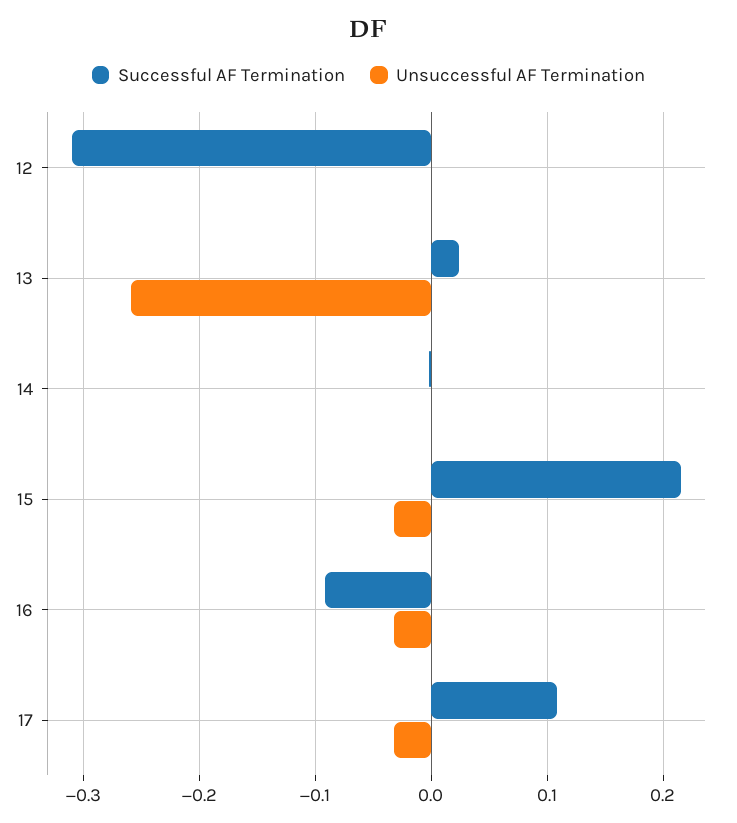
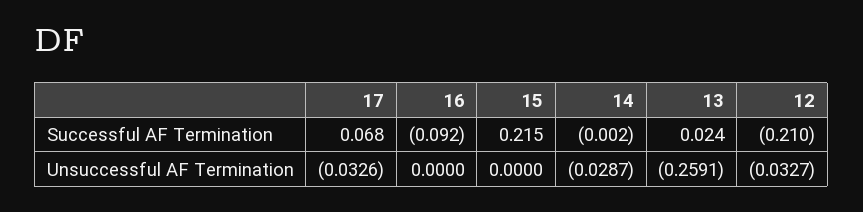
  {
    "Successful AF Termination": {
-     "12": -0.31,
+     "12": -0.21,
      "13": 0.024,
      "14": -0.002,
      "15": 0.215,
      "16": -0.092,
-     "17": 0.11
+     "17": 0.068
    },
    "Unsuccessful AF Termination": {
-     "12": 0,
+     "12": -0.0327,
      "13": -0.2591,
-     "14": 0,
+     "14": -0.0287,
-     "15": -0.03,
+     "15": 0,
-     "16": -0.03,
+     "16": 0,
      "17": -0.0326
    }
  }

